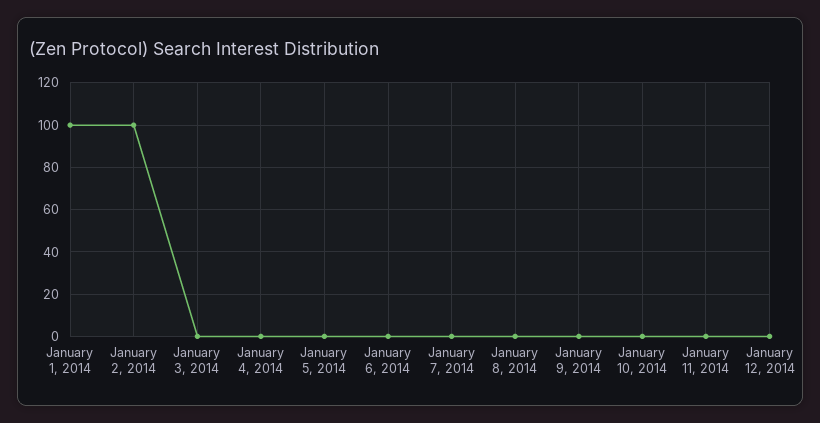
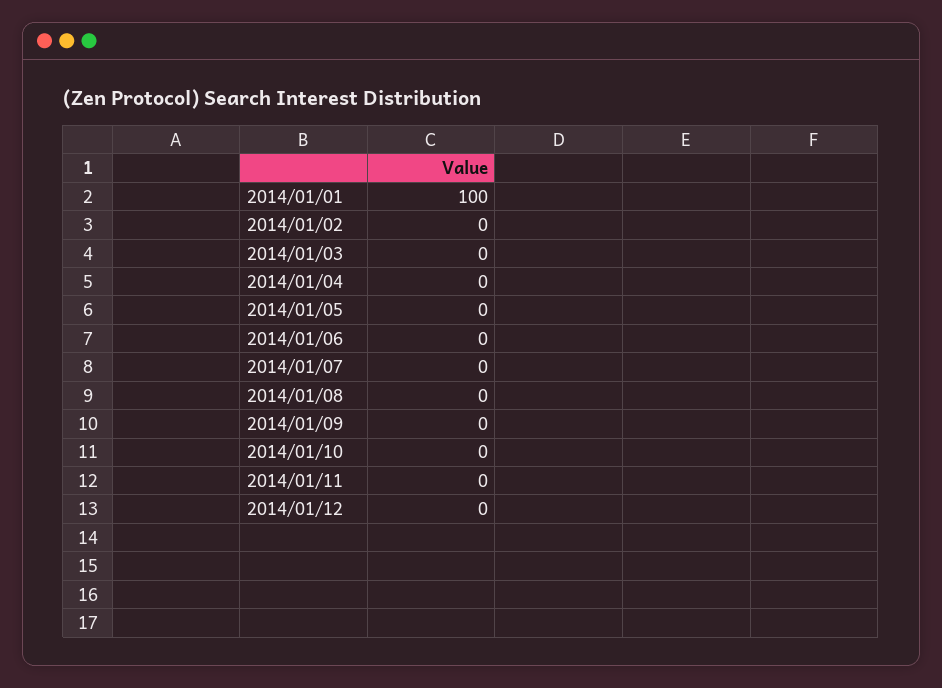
  {
    "January 1, 2014": 100,
-   "January 2, 2014": 100,
+   "January 2, 2014": 0,
    "January 3, 2014": 0,
    "January 4, 2014": 0,
    "January 5, 2014": 0,
    "January 6, 2014": 0,
    "January 7, 2014": 0,
    "January 8, 2014": 0,
    "January 9, 2014": 0,
    "January 10, 2014": 0,
    "January 11, 2014": 0,
    "January 12, 2014": 0
  }

